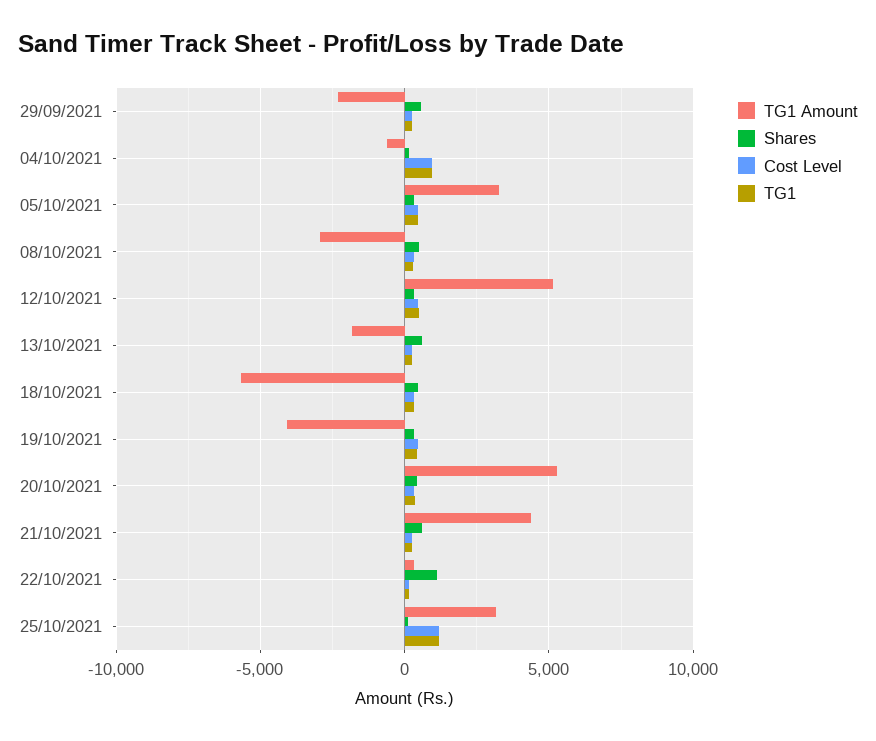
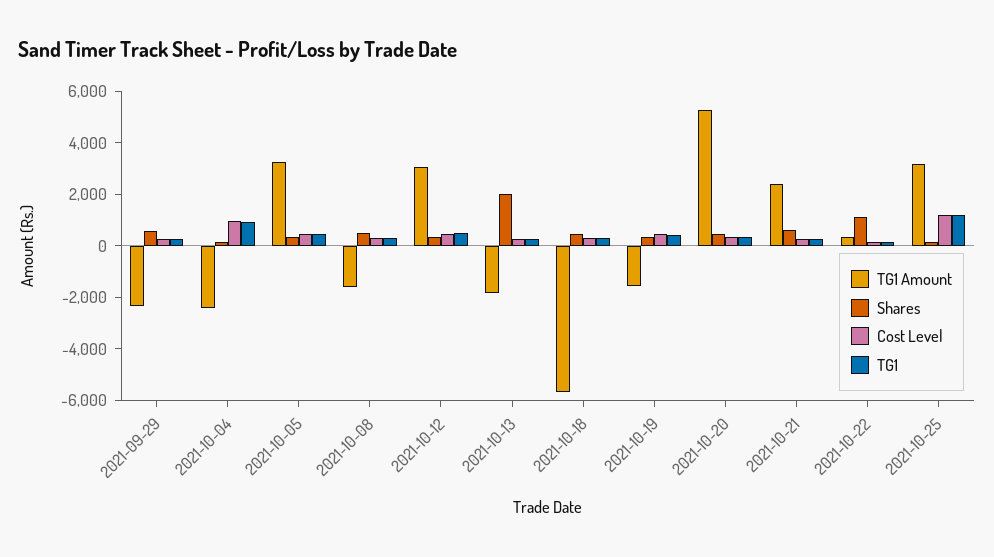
  {
    "TG1 Amount": {
      "29/09/2021": -2500,
-     "04/10/2021": -500,
+     "04/10/2021": -2500,
      "05/10/2021": 3500,
-     "08/10/2021": -3000,
+     "08/10/2021": -1500,
-     "12/10/2021": 5000,
+     "12/10/2021": 3000,
      "13/10/2021": -2000,
      "18/10/2021": -5500,
-     "19/10/2021": -4000,
+     "19/10/2021": -1500,
      "20/10/2021": 5500,
-     "21/10/2021": 4500,
+     "21/10/2021": 2500,
      "22/10/2021": 500,
      "25/10/2021": 3000
    },
    "Shares": {
      "29/09/2021": 500,
      "04/10/2021": 0,
      "05/10/2021": 500,
      "08/10/2021": 500,
      "12/10/2021": 500,
-     "13/10/2021": 500,
+     "13/10/2021": 2000,
      "18/10/2021": 500,
      "19/10/2021": 500,
      "20/10/2021": 500,
      "21/10/2021": 500,
      "22/10/2021": 1000,
      "25/10/2021": 0
    },
    "Cost Level": {
      "29/09/2021": 500,
      "04/10/2021": 1000,
      "05/10/2021": 500,
      "08/10/2021": 500,
      "12/10/2021": 500,
      "13/10/2021": 500,
      "18/10/2021": 500,
      "19/10/2021": 500,
      "20/10/2021": 500,
      "21/10/2021": 0,
      "22/10/2021": 0,
      "25/10/2021": 1000
    },
    "TG1": {
      "29/09/2021": 500,
      "04/10/2021": 1000,
      "05/10/2021": 500,
      "08/10/2021": 500,
      "12/10/2021": 500,
      "13/10/2021": 0,
      "18/10/2021": 500,
      "19/10/2021": 500,
      "20/10/2021": 500,
      "21/10/2021": 500,
      "22/10/2021": 0,
      "25/10/2021": 1000
    }
  }

